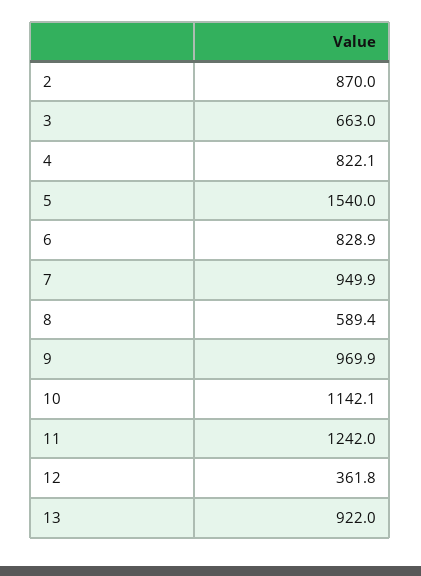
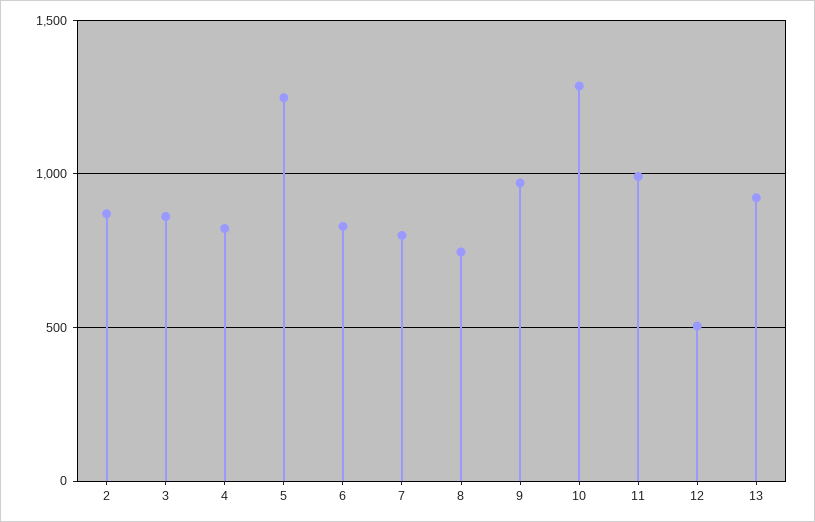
  {
    "2": 870,
-   "3": 663,
+   "3": 850,
    "4": 822.1,
-   "5": 1540,
+   "5": 1250,
    "6": 828.9,
-   "7": 949.9,
+   "7": 800,
-   "8": 589.4,
+   "8": 750,
    "9": 969.9,
-   "10": 1142.1,
+   "10": 1300,
-   "11": 1242,
+   "11": 1000,
-   "12": 361.8,
+   "12": 500,
    "13": 922
  }

